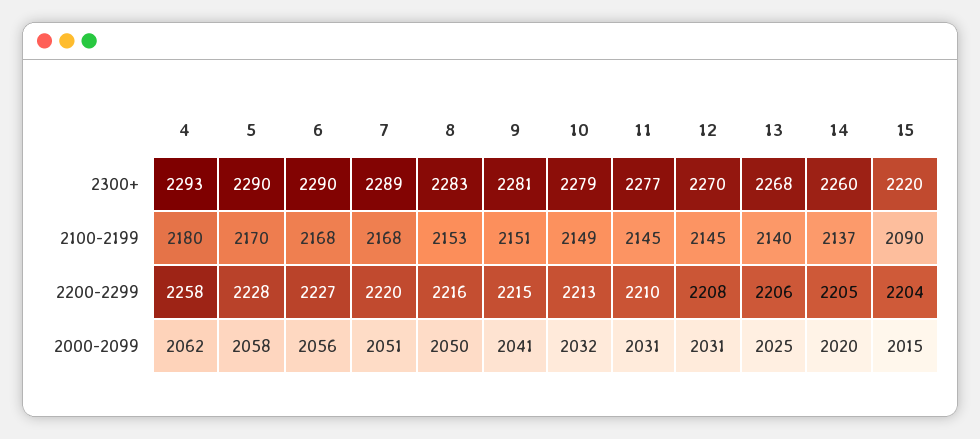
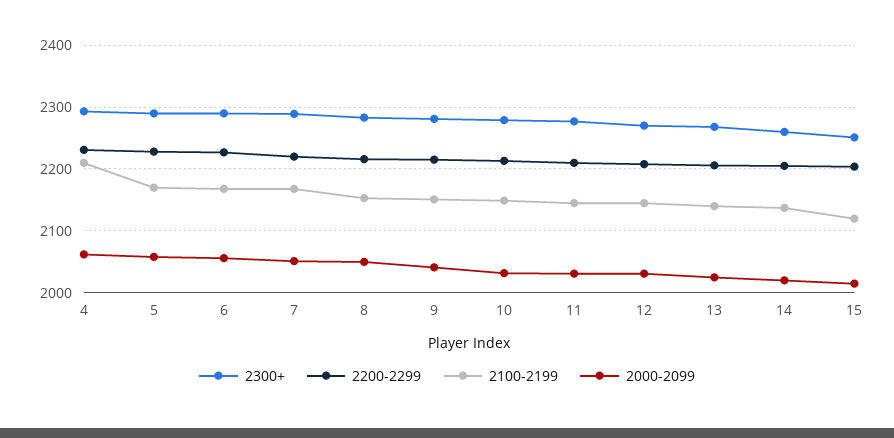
  {
    "2300+": {
      "4": 2293,
      "5": 2290,
      "6": 2290,
      "7": 2289,
      "8": 2283,
      "9": 2281,
      "10": 2279,
      "11": 2277,
      "12": 2270,
      "13": 2268,
      "14": 2260,
-     "15": 2220
+     "15": 2250
    },
    "2100-2199": {
-     "4": 2180,
+     "4": 2210,
      "5": 2170,
      "6": 2168,
      "7": 2168,
      "8": 2153,
      "9": 2151,
      "10": 2149,
      "11": 2145,
      "12": 2145,
      "13": 2140,
      "14": 2137,
-     "15": 2090
+     "15": 2120
    },
    "2200-2299": {
-     "4": 2258,
+     "4": 2230,
      "5": 2228,
      "6": 2227,
      "7": 2220,
      "8": 2216,
      "9": 2215,
      "10": 2213,
      "11": 2210,
      "12": 2208,
      "13": 2206,
      "14": 2205,
      "15": 2204
    },
    "2000-2099": {
      "4": 2062,
      "5": 2058,
      "6": 2056,
      "7": 2051,
      "8": 2050,
      "9": 2041,
      "10": 2032,
      "11": 2031,
      "12": 2031,
      "13": 2025,
      "14": 2020,
      "15": 2015
    }
  }

